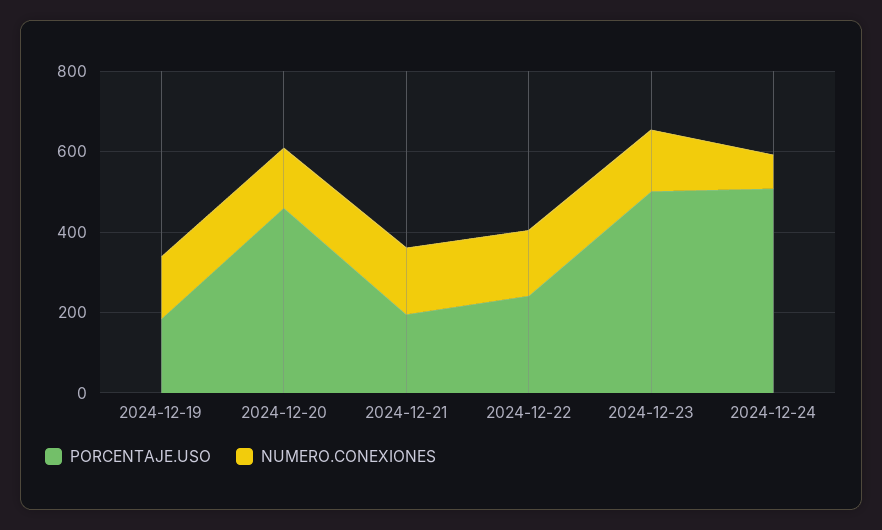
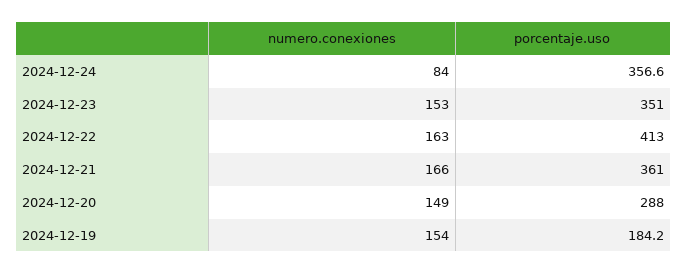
  {
    "PORCENTAJE.USO": {
      "2024-12-19": 184.2,
-     "2024-12-20": 450,
+     "2024-12-20": 288,
-     "2024-12-21": 200,
+     "2024-12-21": 361,
-     "2024-12-22": 250,
+     "2024-12-22": 413,
-     "2024-12-23": 500,
+     "2024-12-23": 351,
-     "2024-12-24": 500
+     "2024-12-24": 356.6
    },
    "NUMERO.CONEXIONES": {
      "2024-12-19": 154,
      "2024-12-20": 149,
      "2024-12-21": 166,
      "2024-12-22": 163,
      "2024-12-23": 153,
      "2024-12-24": 84
    }
  }

